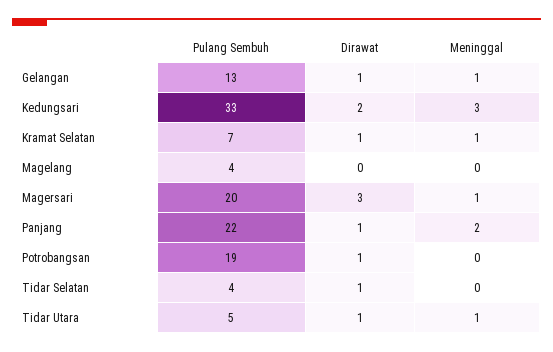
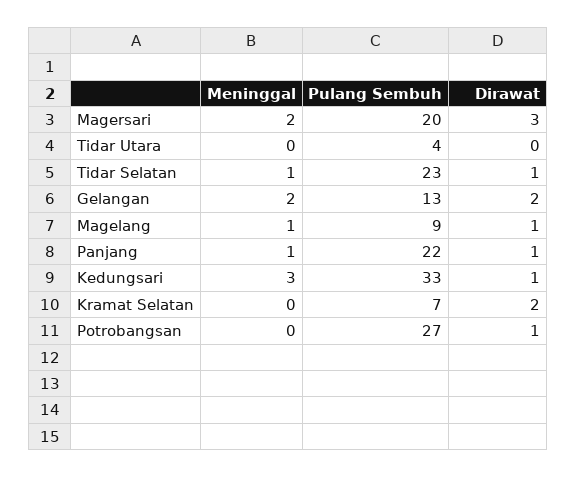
  {
    "Pulang Sembuh": {
      "Gelangan": 13,
      "Kedungsari": 33,
      "Kramat Selatan": 7,
-     "Magelang": 4,
+     "Magelang": 9,
      "Magersari": 20,
      "Panjang": 22,
-     "Potrobangsan": 19,
+     "Potrobangsan": 27,
-     "Tidar Selatan": 4,
+     "Tidar Selatan": 23,
-     "Tidar Utara": 5
+     "Tidar Utara": 4
    },
    "Dirawat": {
-     "Gelangan": 1,
+     "Gelangan": 2,
-     "Kedungsari": 2,
+     "Kedungsari": 1,
-     "Kramat Selatan": 1,
+     "Kramat Selatan": 2,
-     "Magelang": 0,
+     "Magelang": 1,
      "Magersari": 3,
      "Panjang": 1,
      "Potrobangsan": 1,
      "Tidar Selatan": 1,
-     "Tidar Utara": 1
+     "Tidar Utara": 0
    },
    "Meninggal": {
-     "Gelangan": 1,
+     "Gelangan": 2,
      "Kedungsari": 3,
-     "Kramat Selatan": 1,
+     "Kramat Selatan": 0,
-     "Magelang": 0,
+     "Magelang": 1,
-     "Magersari": 1,
+     "Magersari": 2,
-     "Panjang": 2,
+     "Panjang": 1,
      "Potrobangsan": 0,
-     "Tidar Selatan": 0,
+     "Tidar Selatan": 1,
-     "Tidar Utara": 1
+     "Tidar Utara": 0
    }
  }

